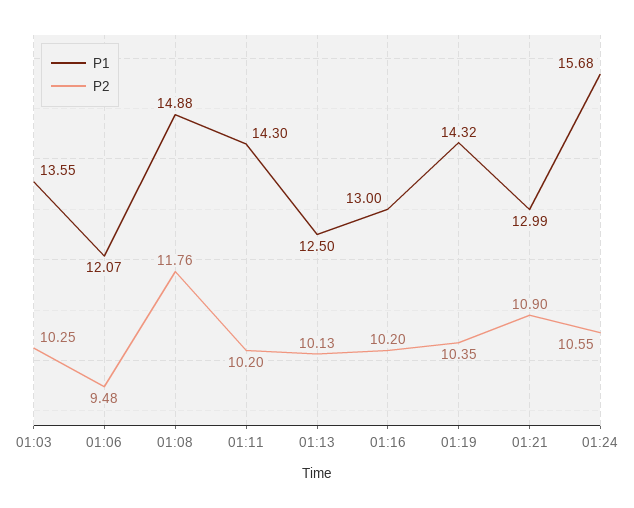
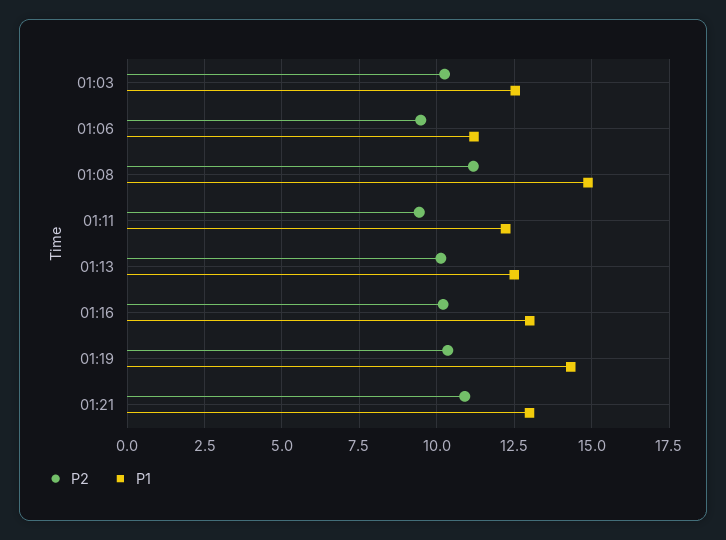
  {
    "P1": {
-     "01:03": 13.55,
+     "01:03": 12.5,
-     "01:06": 12.07,
+     "01:06": 11.25,
      "01:08": 14.88,
-     "01:11": 14.3,
+     "01:11": 12.25,
      "01:13": 12.5,
      "01:16": 13,
      "01:19": 14.32,
-     "01:21": 12.99,
+     "01:21": 12.99
-     "01:24": 15.68
    },
    "P2": {
      "01:03": 10.25,
      "01:06": 9.48,
-     "01:08": 11.76,
+     "01:08": 11.25,
-     "01:11": 10.2,
+     "01:11": 9.5,
      "01:13": 10.13,
      "01:16": 10.2,
      "01:19": 10.35,
-     "01:21": 10.9,
+     "01:21": 10.9
-     "01:24": 10.55
    }
  }

